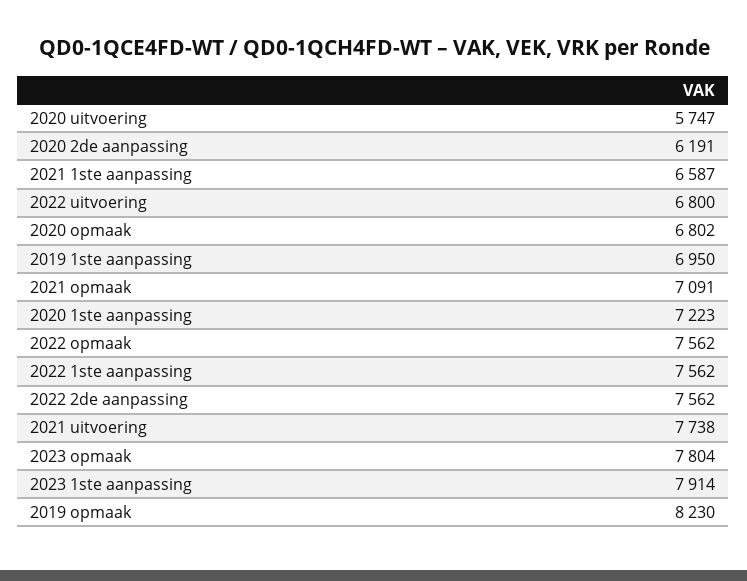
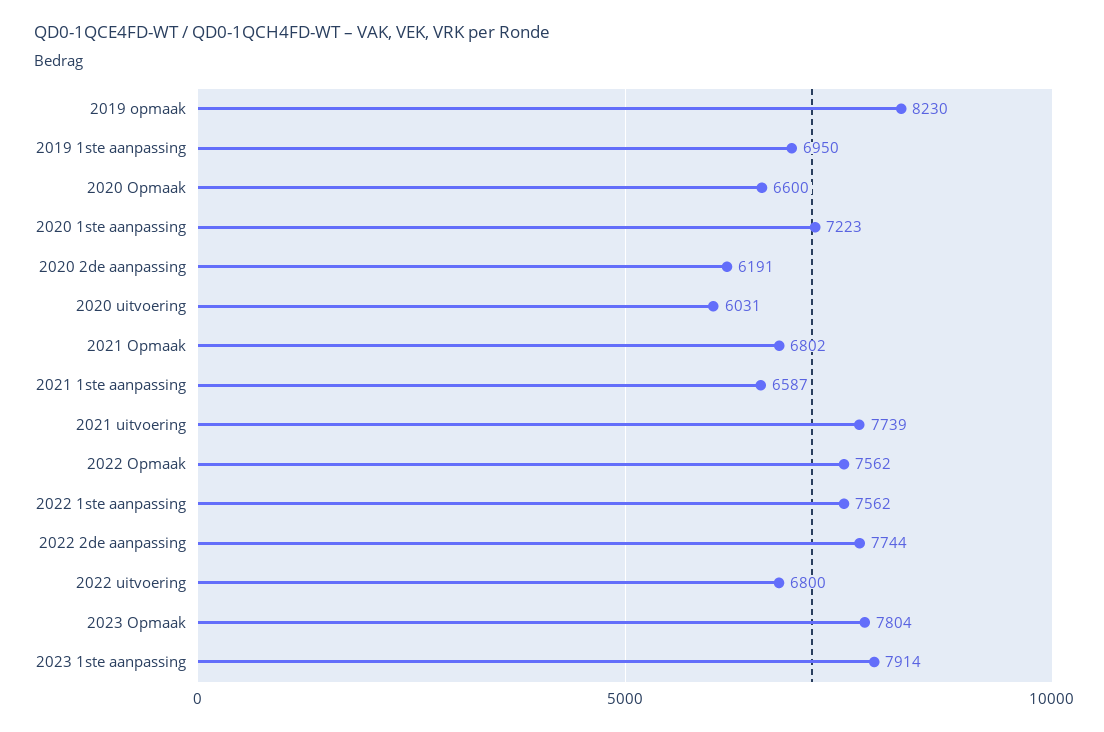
  {
-   "2020 uitvoering": 5747,
+   "2020 uitvoering": 6031,
    "2020 2de aanpassing": 6191,
    "2021 1ste aanpassing": 6587,
    "2022 uitvoering": 6800,
-   "2020 opmaak": 6802,
+   "2020 opmaak": 6600,
    "2019 1ste aanpassing": 6950,
-   "2021 opmaak": 7091,
+   "2021 opmaak": 6802,
    "2020 1ste aanpassing": 7223,
    "2022 opmaak": 7562,
    "2022 1ste aanpassing": 7562,
-   "2022 2de aanpassing": 7562,
+   "2022 2de aanpassing": 7744,
-   "2021 uitvoering": 7738,
+   "2021 uitvoering": 7739,
    "2023 opmaak": 7804,
    "2023 1ste aanpassing": 7914,
    "2019 opmaak": 8230
  }

